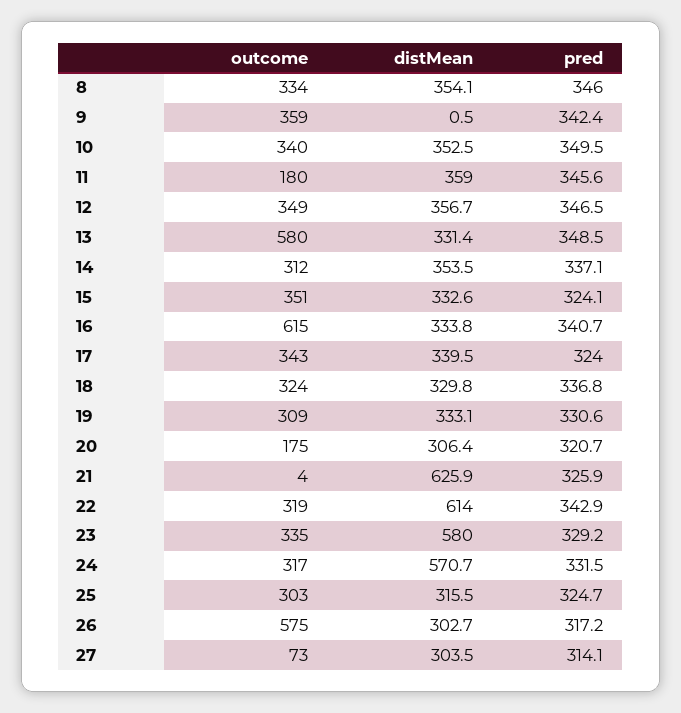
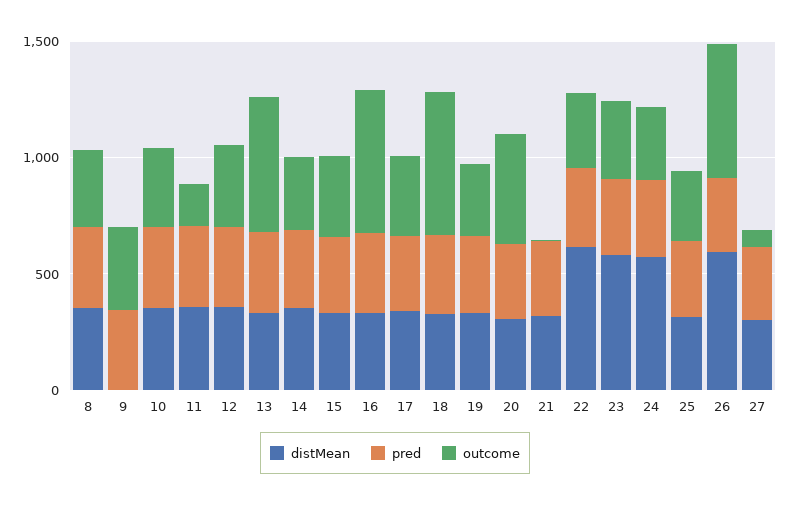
  {
    "outcome": {
      "8": 334,
      "9": 359,
      "10": 340,
      "11": 180,
      "12": 349,
      "13": 580,
      "14": 312,
      "15": 351,
      "16": 615,
      "17": 343,
-     "18": 324,
+     "18": 600,
      "19": 309,
-     "20": 175,
+     "20": 500,
      "21": 4,
      "22": 319,
      "23": 335,
      "24": 317,
      "25": 303,
      "26": 575,
      "27": 73
    },
    "distMean": {
      "8": 354.1,
      "9": 0.5,
      "10": 352.5,
      "11": 359,
      "12": 356.7,
      "13": 331.4,
      "14": 353.5,
      "15": 332.6,
      "16": 333.8,
      "17": 339.5,
      "18": 329.8,
      "19": 333.1,
      "20": 306.4,
-     "21": 625.9,
+     "21": 300,
      "22": 614,
      "23": 580,
      "24": 570.7,
      "25": 315.5,
-     "26": 302.7,
+     "26": 600,
      "27": 303.5
    },
    "pred": {
      "8": 346,
      "9": 342.4,
      "10": 349.5,
      "11": 345.6,
      "12": 346.5,
      "13": 348.5,
      "14": 337.1,
      "15": 324.1,
      "16": 340.7,
      "17": 324,
      "18": 336.8,
      "19": 330.6,
      "20": 320.7,
      "21": 325.9,
      "22": 342.9,
      "23": 329.2,
      "24": 331.5,
      "25": 324.7,
      "26": 317.2,
      "27": 314.1
    }
  }

